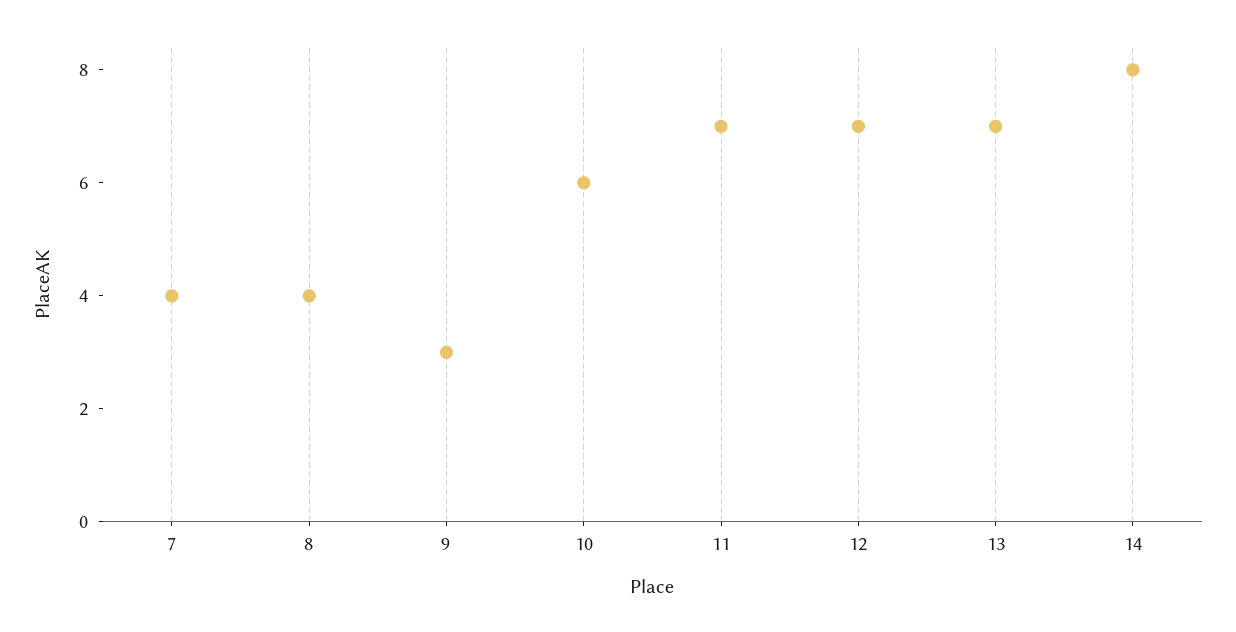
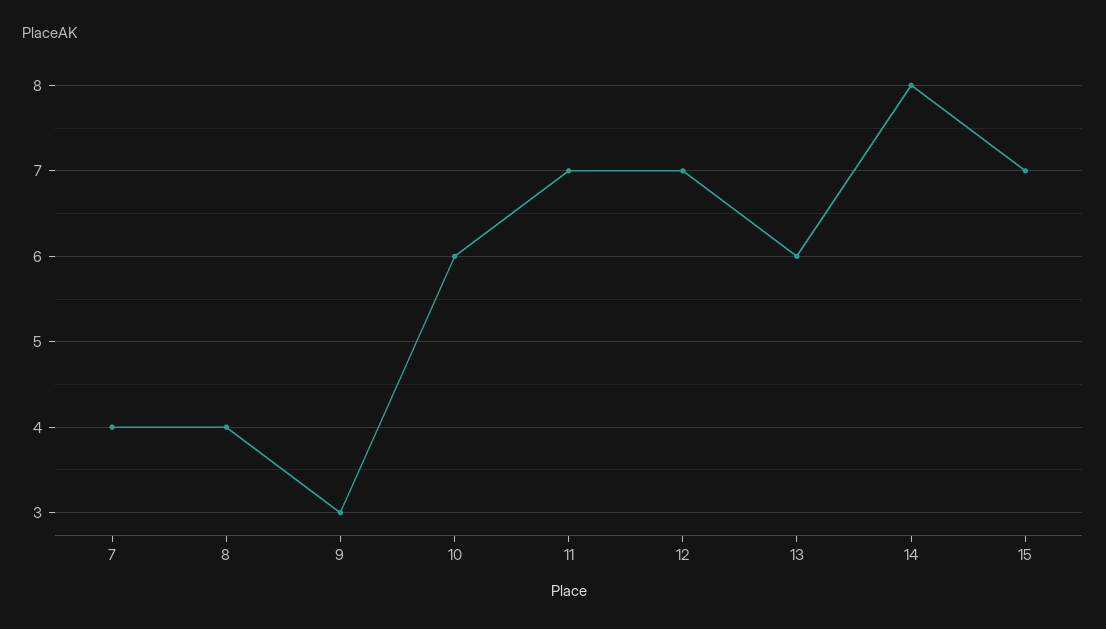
  {
    "7": 4,
    "8": 4,
    "9": 3,
    "10": 6,
    "11": 7,
    "12": 7,
-   "13": 7,
+   "13": 6,
-   "14": 8
+   "14": 8,
+   "15": 7
  }

